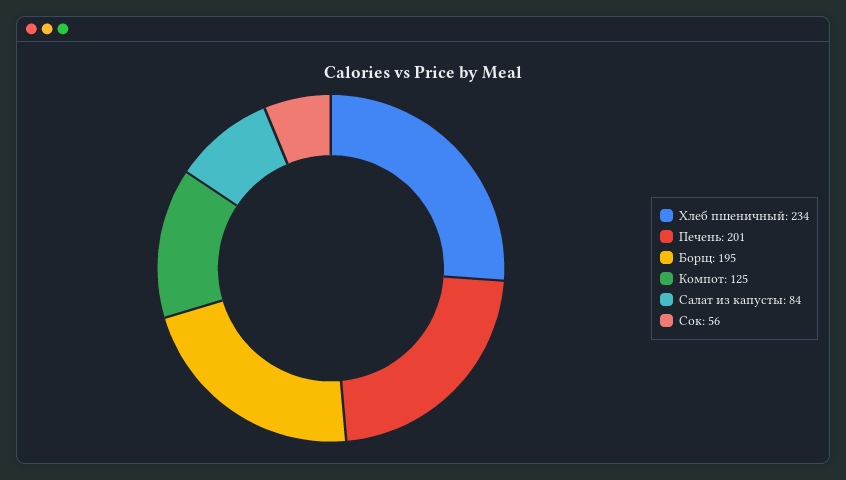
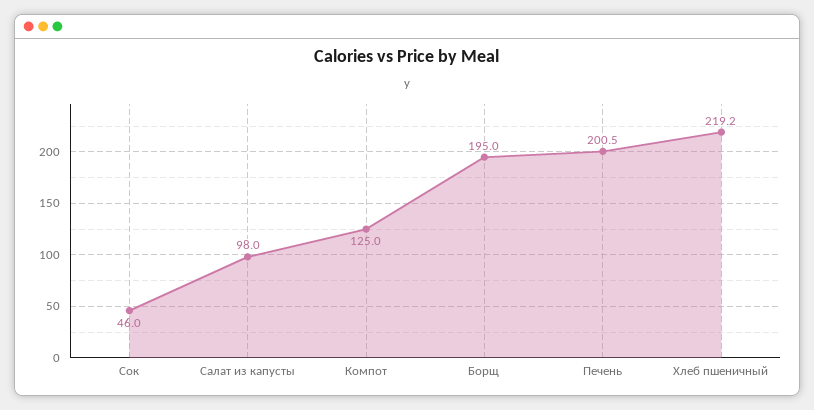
  {
-   "Хлеб пшеничный": 234,
+   "Хлеб пшеничный": 219.2,
    "Печень": 200.5,
    "Борщ": 195,
    "Компот": 125,
-   "Салат из капусты": 84,
+   "Салат из капусты": 98,
-   "Сок": 56
+   "Сок": 46
  }

